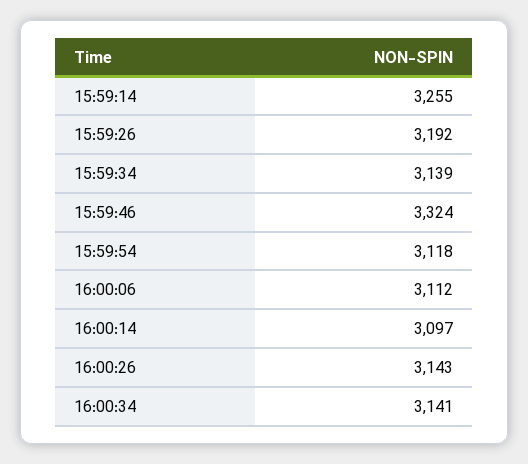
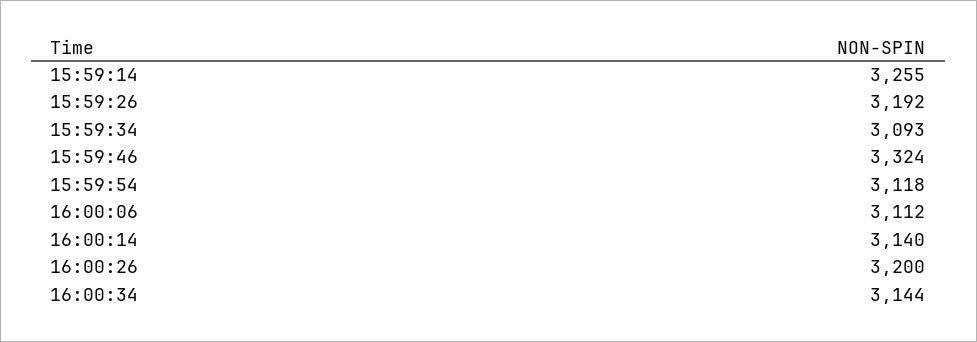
  {
    "15:59:14": 3255,
    "15:59:26": 3192,
-   "15:59:34": 3139,
+   "15:59:34": 3093,
    "15:59:46": 3324,
    "15:59:54": 3118,
    "16:00:06": 3112,
-   "16:00:14": 3097,
+   "16:00:14": 3140,
-   "16:00:26": 3143,
+   "16:00:26": 3200,
-   "16:00:34": 3141
+   "16:00:34": 3144
  }

